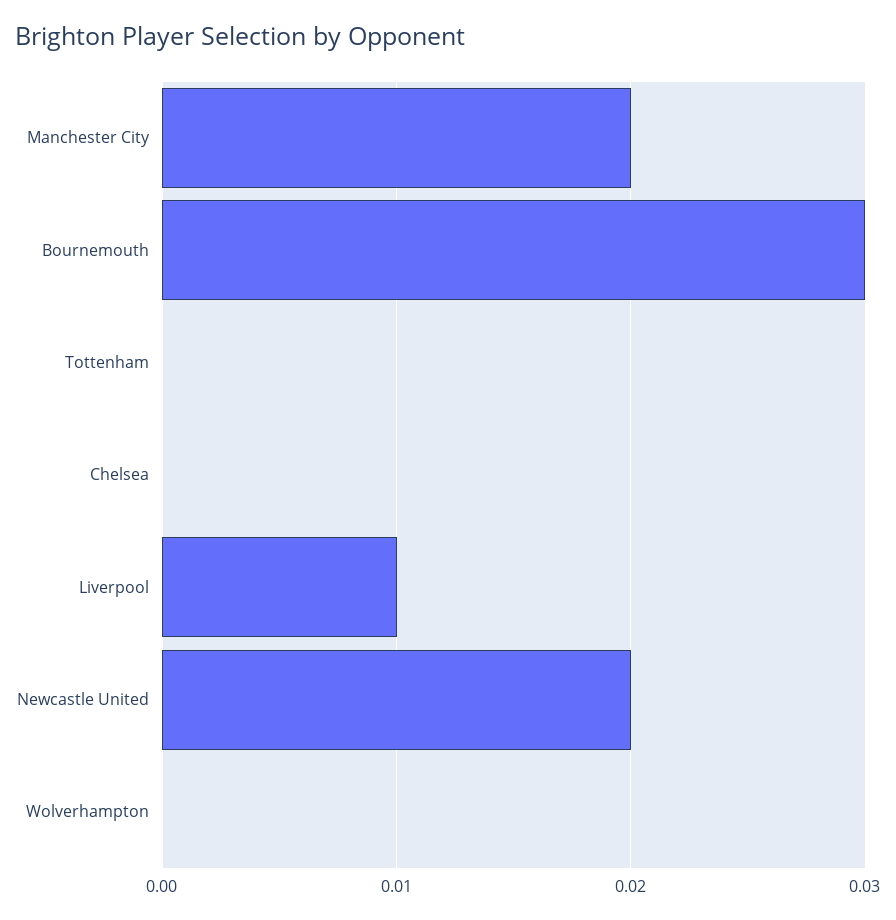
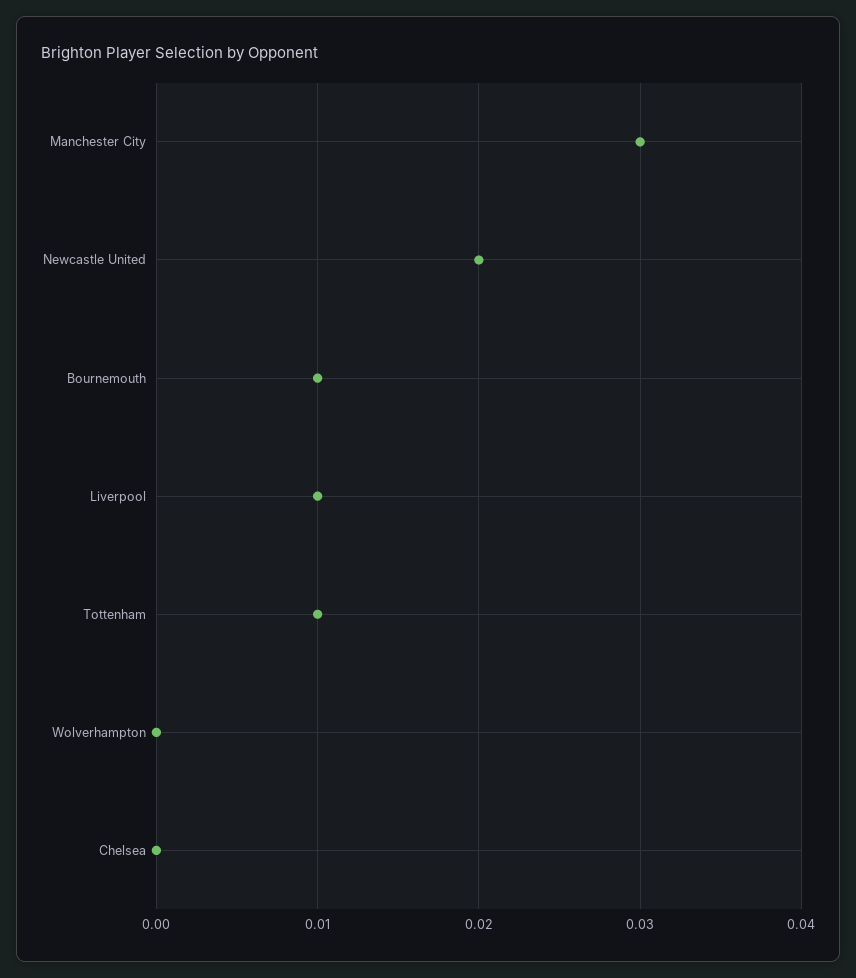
  {
-   "Manchester City": 0.02,
+   "Manchester City": 0.03,
-   "Bournemouth": 0.03,
+   "Bournemouth": 0.01,
-   "Tottenham": 0,
+   "Tottenham": 0.01,
    "Chelsea": 0,
    "Liverpool": 0.01,
    "Newcastle United": 0.02,
    "Wolverhampton": 0
  }

